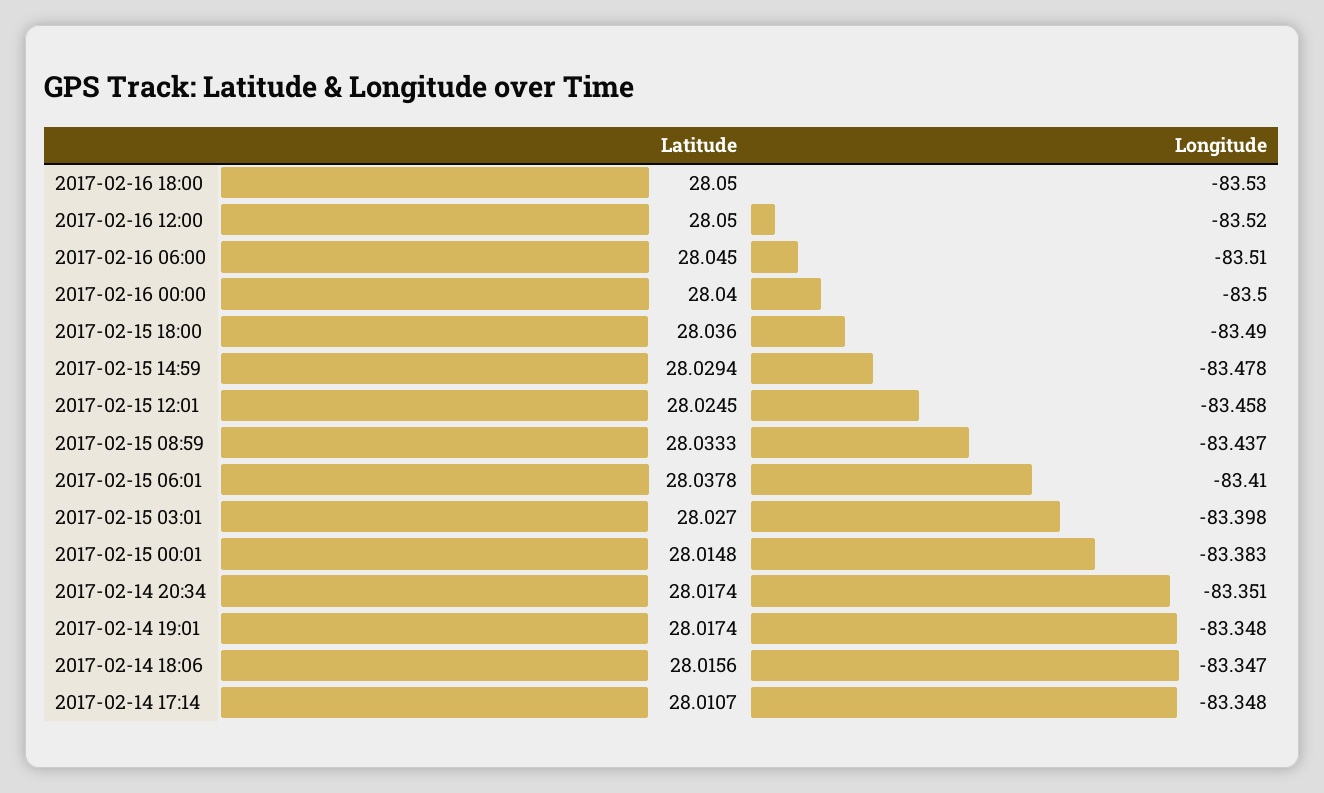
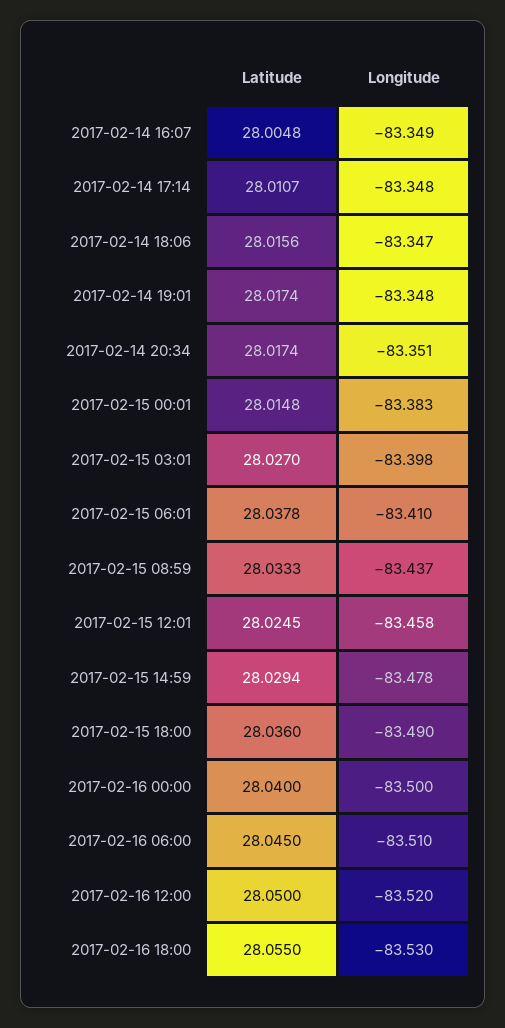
  {
    "Latitude": {
-     "2017-02-16 18:00": 28.05,
+     "2017-02-16 18:00": 28.055,
      "2017-02-16 12:00": 28.05,
      "2017-02-16 06:00": 28.045,
      "2017-02-16 00:00": 28.04,
      "2017-02-15 18:00": 28.036,
      "2017-02-15 14:59": 28.0294,
      "2017-02-15 12:01": 28.0245,
      "2017-02-15 08:59": 28.0333,
      "2017-02-15 06:01": 28.0378,
      "2017-02-15 03:01": 28.027,
      "2017-02-15 00:01": 28.0148,
      "2017-02-14 20:34": 28.0174,
      "2017-02-14 19:01": 28.0174,
      "2017-02-14 18:06": 28.0156,
-     "2017-02-14 17:14": 28.0107
+     "2017-02-14 17:14": 28.0107,
+     "2017-02-14 16:07": 28.0048
    },
    "Longitude": {
      "2017-02-16 18:00": -83.53,
      "2017-02-16 12:00": -83.52,
      "2017-02-16 06:00": -83.51,
      "2017-02-16 00:00": -83.5,
      "2017-02-15 18:00": -83.49,
      "2017-02-15 14:59": -83.478,
      "2017-02-15 12:01": -83.458,
      "2017-02-15 08:59": -83.437,
      "2017-02-15 06:01": -83.41,
      "2017-02-15 03:01": -83.398,
      "2017-02-15 00:01": -83.383,
      "2017-02-14 20:34": -83.351,
      "2017-02-14 19:01": -83.348,
      "2017-02-14 18:06": -83.347,
-     "2017-02-14 17:14": -83.348
+     "2017-02-14 17:14": -83.348,
+     "2017-02-14 16:07": -83.349
    }
  }

